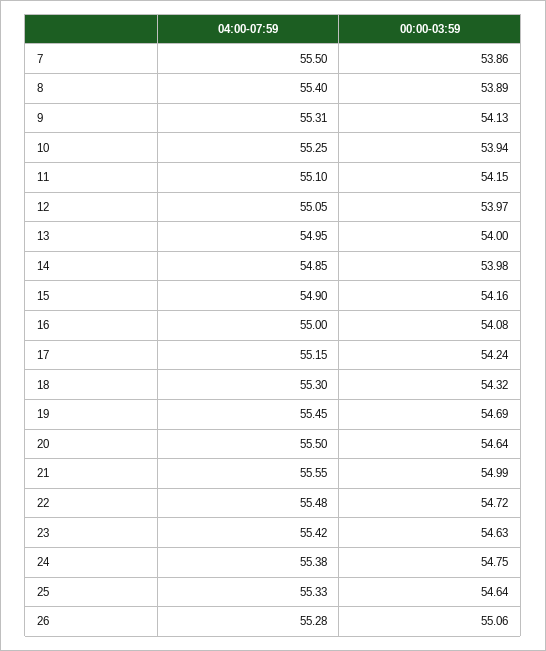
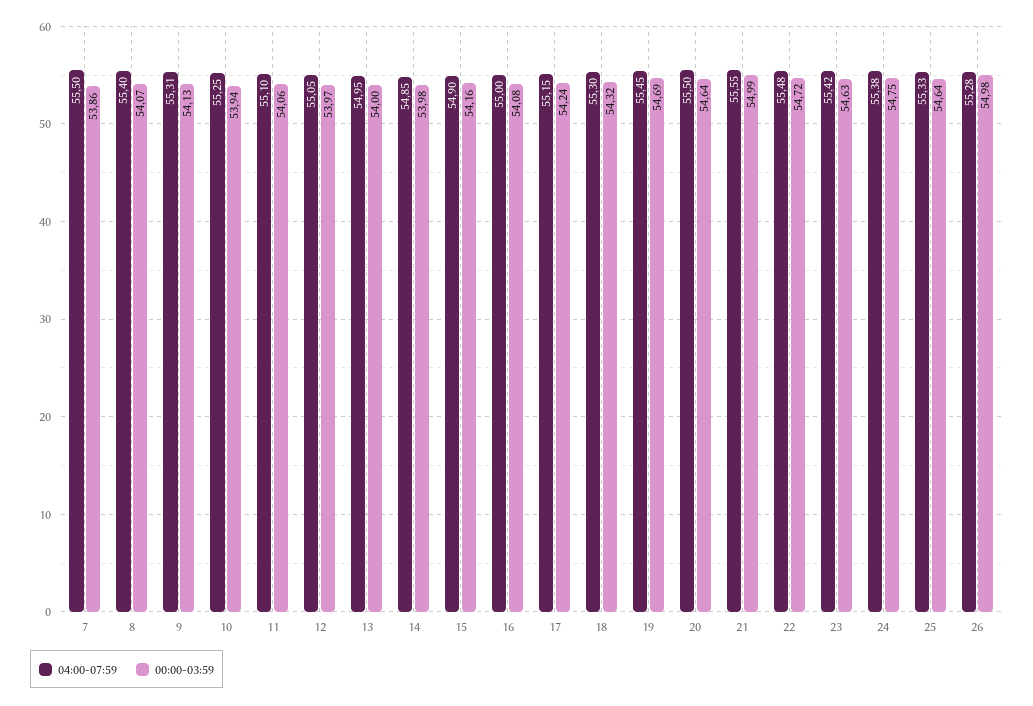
  {
    "04:00-07:59": {
      "7": 55.5,
      "8": 55.4,
      "9": 55.31,
      "10": 55.25,
      "11": 55.1,
      "12": 55.05,
      "13": 54.95,
      "14": 54.85,
      "15": 54.9,
      "16": 55,
      "17": 55.15,
      "18": 55.3,
      "19": 55.45,
      "20": 55.5,
      "21": 55.55,
      "22": 55.48,
      "23": 55.42,
      "24": 55.38,
      "25": 55.33,
      "26": 55.28
    },
    "00:00-03:59": {
      "7": 53.86,
-     "8": 53.89,
+     "8": 54.07,
      "9": 54.13,
      "10": 53.94,
-     "11": 54.15,
+     "11": 54.06,
      "12": 53.97,
      "13": 54,
      "14": 53.98,
      "15": 54.16,
      "16": 54.08,
      "17": 54.24,
      "18": 54.32,
      "19": 54.69,
      "20": 54.64,
      "21": 54.99,
      "22": 54.72,
      "23": 54.63,
      "24": 54.75,
      "25": 54.64,
-     "26": 55.06
+     "26": 54.98
    }
  }

